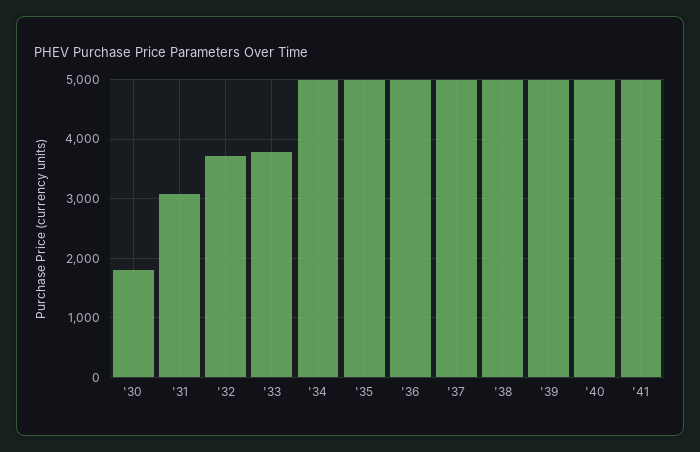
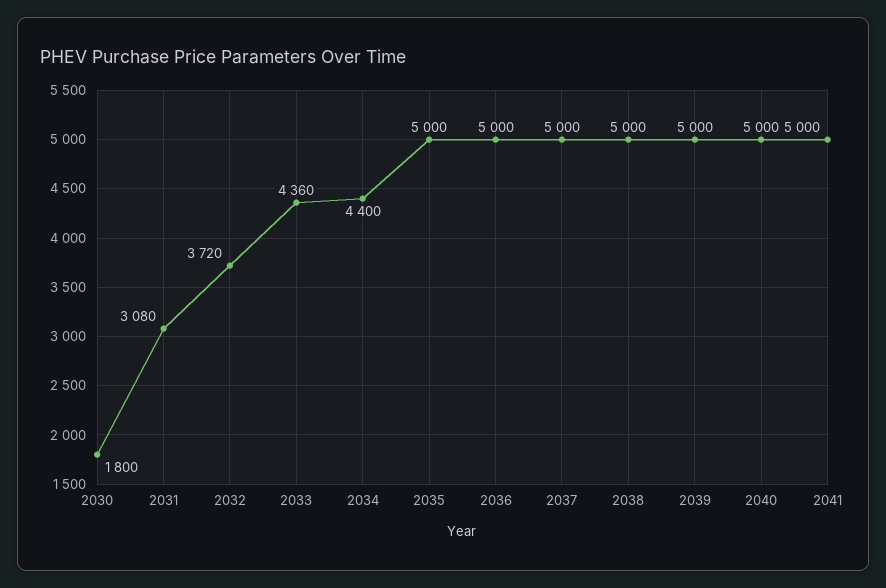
  {
    "'30": 1800,
    "'31": 3080,
    "'32": 3720,
-   "'33": 3800,
+   "'33": 4360,
-   "'34": 5000,
+   "'34": 4400,
    "'35": 5000,
    "'36": 5000,
    "'37": 5000,
    "'38": 5000,
    "'39": 5000,
    "'40": 5000,
    "'41": 5000
  }

